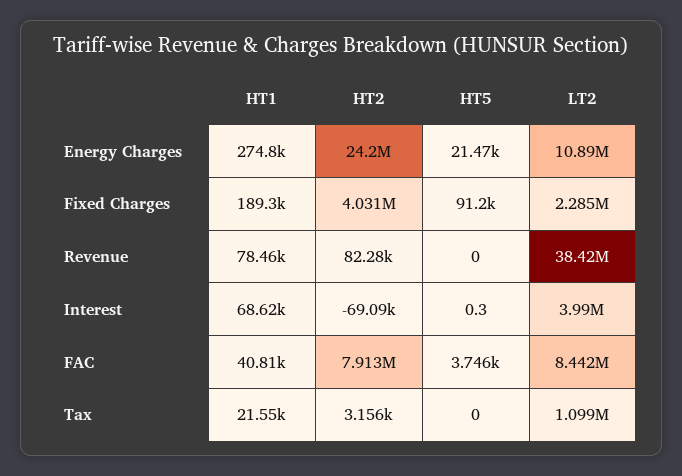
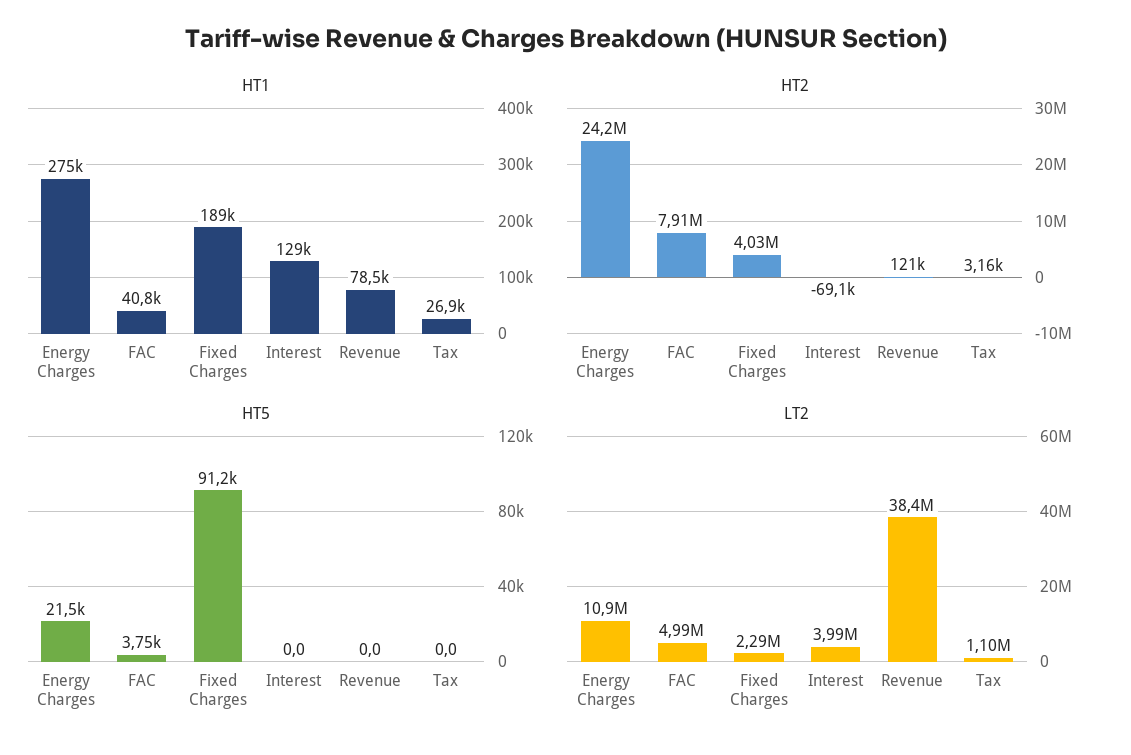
  {
    "HT1": {
      "Energy Charges": 274800,
      "Fixed Charges": 189300,
      "Revenue": 78460,
-     "Interest": 68620,
+     "Interest": 129000,
      "FAC": 40810,
-     "Tax": 21550
+     "Tax": 26900
    },
    "HT2": {
      "Energy Charges": 24200000,
      "Fixed Charges": 4031000,
-     "Revenue": 82280,
+     "Revenue": 121000,
      "Interest": -69090,
      "FAC": 7913000,
      "Tax": 3156
    },
    "HT5": {
      "Energy Charges": 21470,
      "Fixed Charges": 91200,
      "Revenue": 0,
-     "Interest": 0.3,
+     "Interest": 0,
      "FAC": 3746,
      "Tax": 0
    },
    "LT2": {
      "Energy Charges": 10890000,
      "Fixed Charges": 2285000,
      "Revenue": 38420000,
      "Interest": 3990000,
-     "FAC": 8442000,
+     "FAC": 4990000,
      "Tax": 1099000
    }
  }

